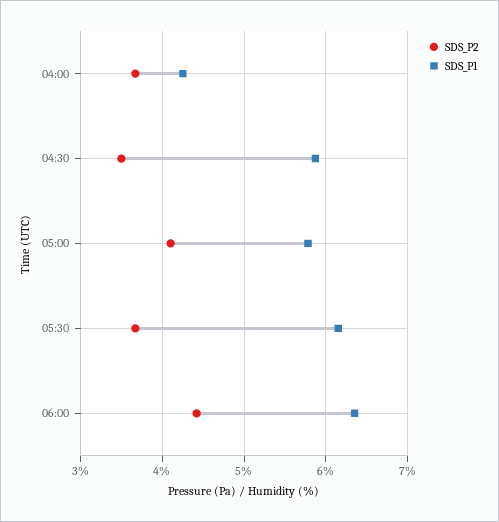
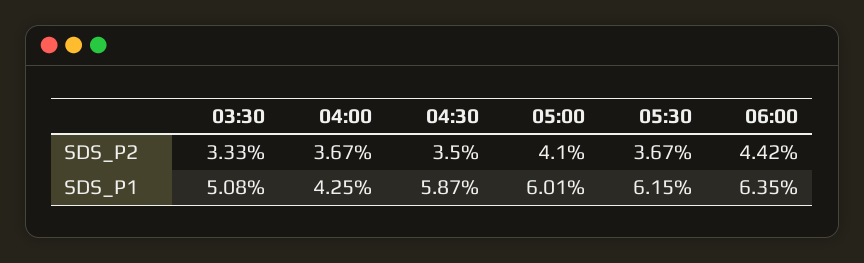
  {
    "SDS_P2": {
      "04:00": 3.67,
      "04:30": 3.5,
      "05:00": 4.1,
      "05:30": 3.67,
-     "06:00": 4.42
+     "06:00": 4.42,
+     "03:30": 3.33
    },
    "SDS_P1": {
      "04:00": 4.25,
      "04:30": 5.87,
-     "05:00": 5.8,
+     "05:00": 6.01,
      "05:30": 6.15,
-     "06:00": 6.35
+     "06:00": 6.35,
+     "03:30": 5.08
    }
  }

